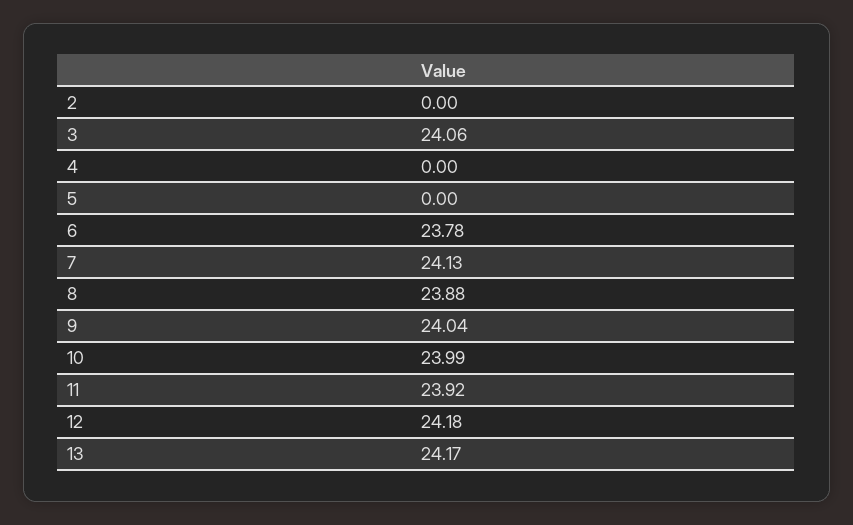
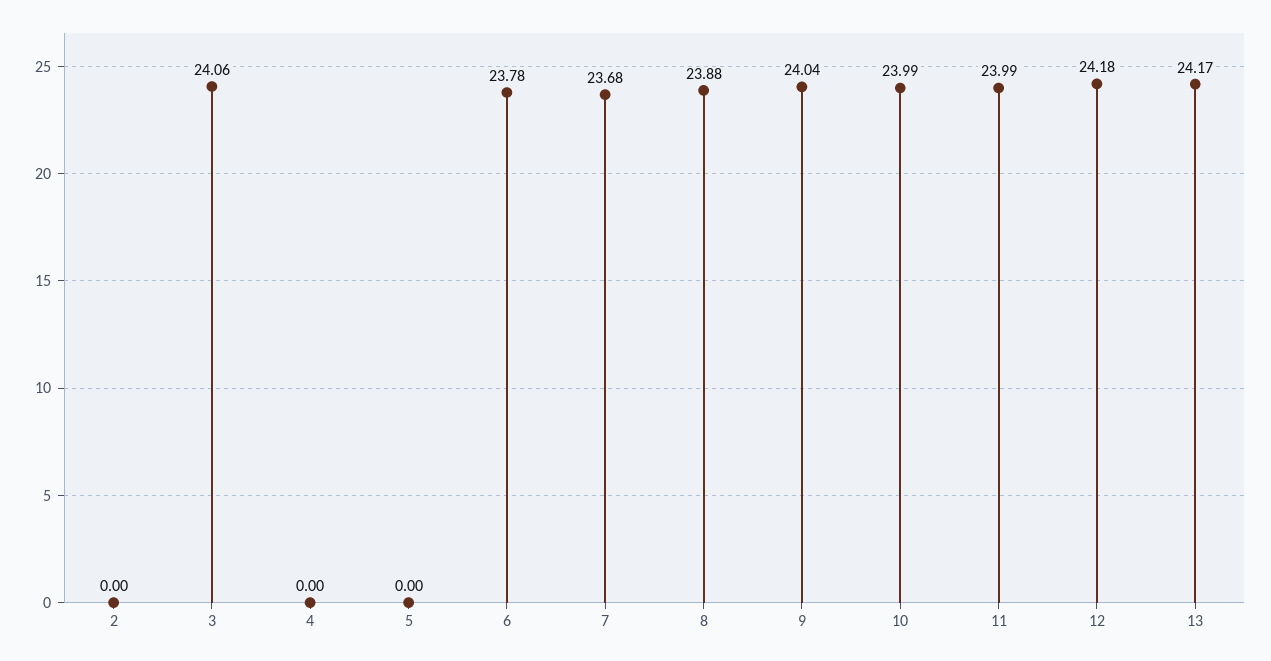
  {
    "2": 0,
    "3": 24.06,
    "4": 0,
    "5": 0,
    "6": 23.78,
-   "7": 24.13,
+   "7": 23.68,
    "8": 23.88,
    "9": 24.04,
    "10": 23.99,
-   "11": 23.92,
+   "11": 23.99,
    "12": 24.18,
    "13": 24.17
  }

